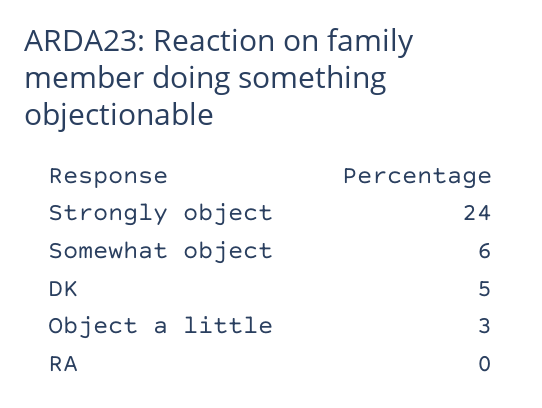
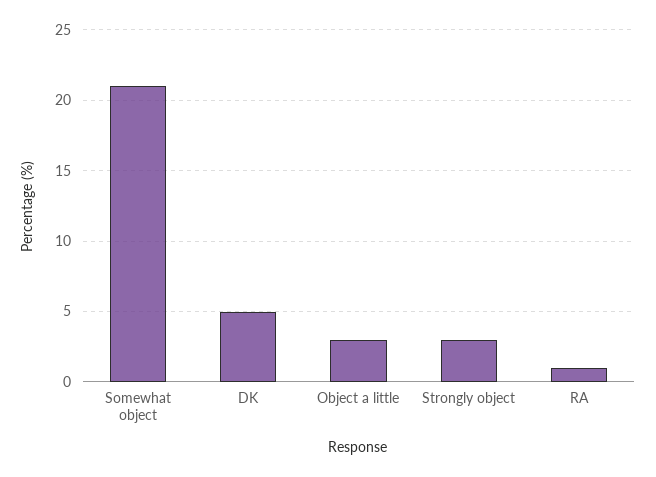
  {
-   "Strongly object": 24,
+   "Strongly object": 3,
-   "Somewhat object": 6,
+   "Somewhat object": 21,
    "DK": 5,
    "Object a little": 3,
-   "RA": 0
+   "RA": 1
  }

